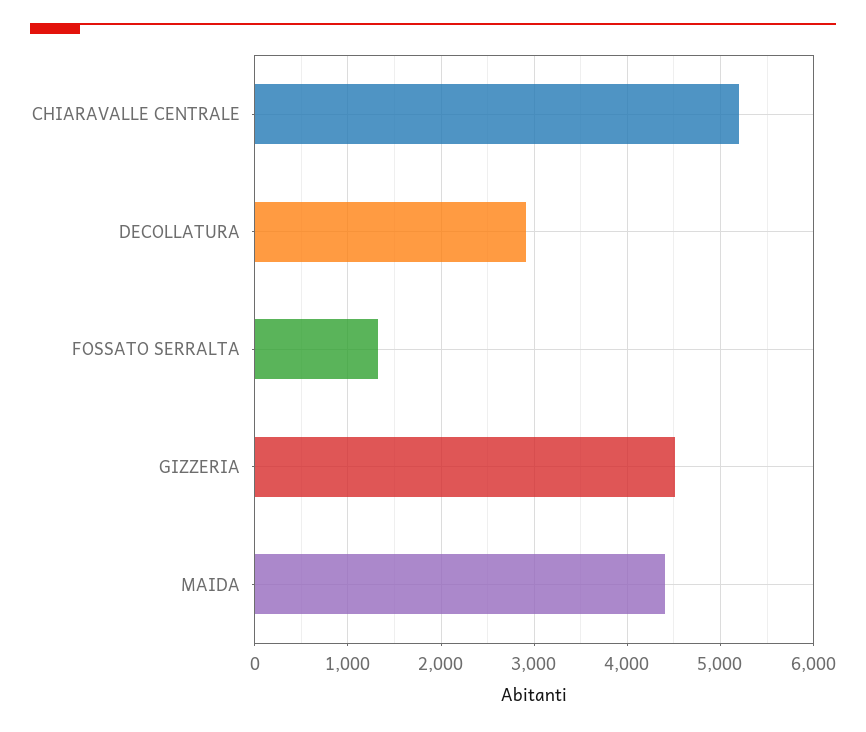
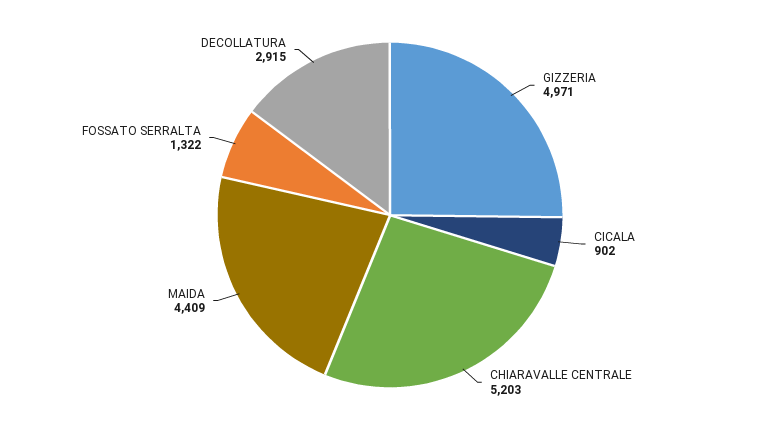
  {
    "CHIARAVALLE CENTRALE": 5203,
    "DECOLLATURA": 2915,
    "FOSSATO SERRALTA": 1322,
-   "GIZZERIA": 4500,
+   "GIZZERIA": 4971,
-   "MAIDA": 4409
+   "MAIDA": 4409,
+   "CICALA": 902
  }

